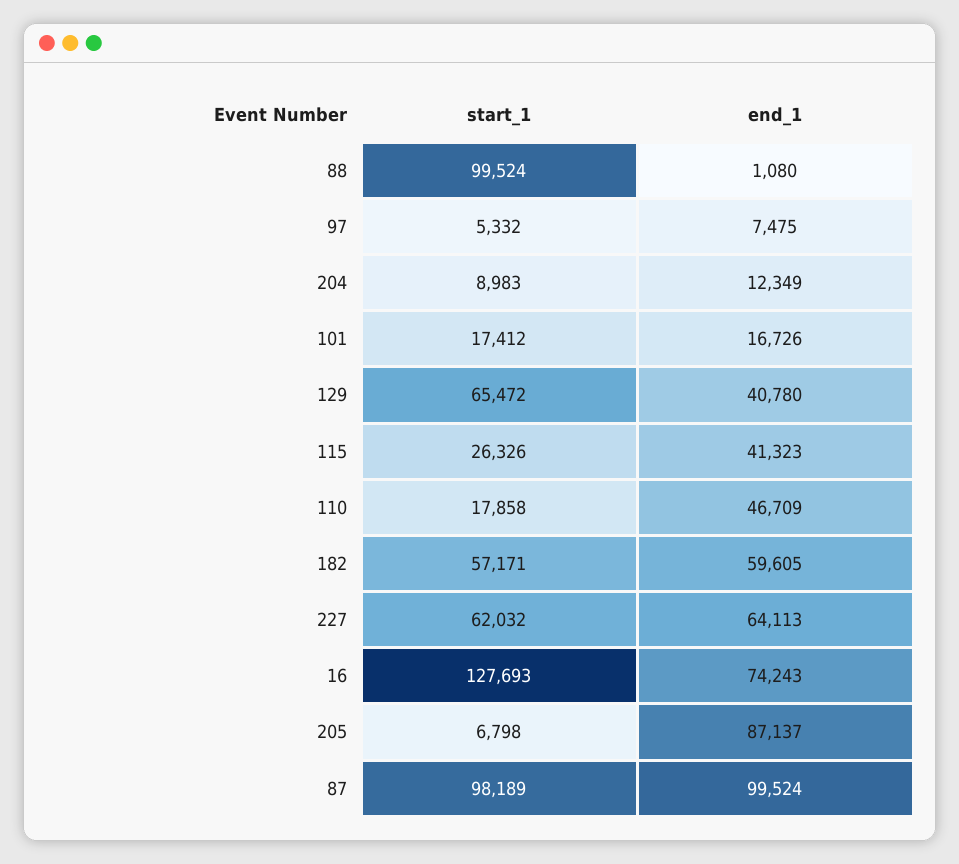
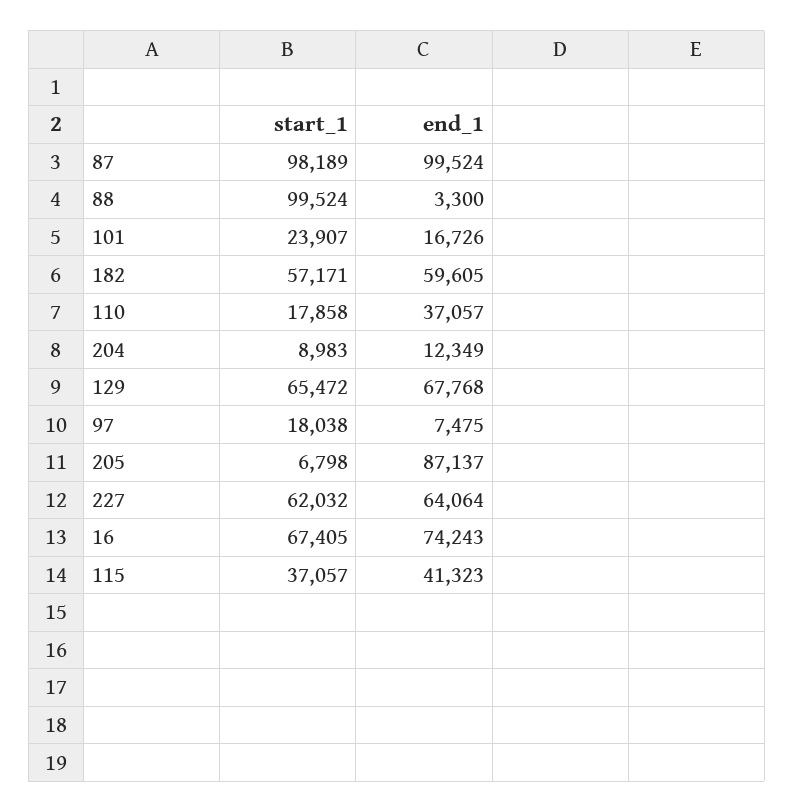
  {
    "start_1": {
      "88": 99524,
-     "97": 5332,
+     "97": 18038,
      "204": 8983,
-     "101": 17412,
+     "101": 23907,
      "129": 65472,
-     "115": 26326,
+     "115": 37057,
      "110": 17858,
      "182": 57171,
      "227": 62032,
-     "16": 127693,
+     "16": 67405,
      "205": 6798,
      "87": 98189
    },
    "end_1": {
-     "88": 1080,
+     "88": 3300,
      "97": 7475,
      "204": 12349,
      "101": 16726,
-     "129": 40780,
+     "129": 67768,
      "115": 41323,
-     "110": 46709,
+     "110": 37057,
      "182": 59605,
-     "227": 64113,
+     "227": 64064,
      "16": 74243,
      "205": 87137,
      "87": 99524
    }
  }

